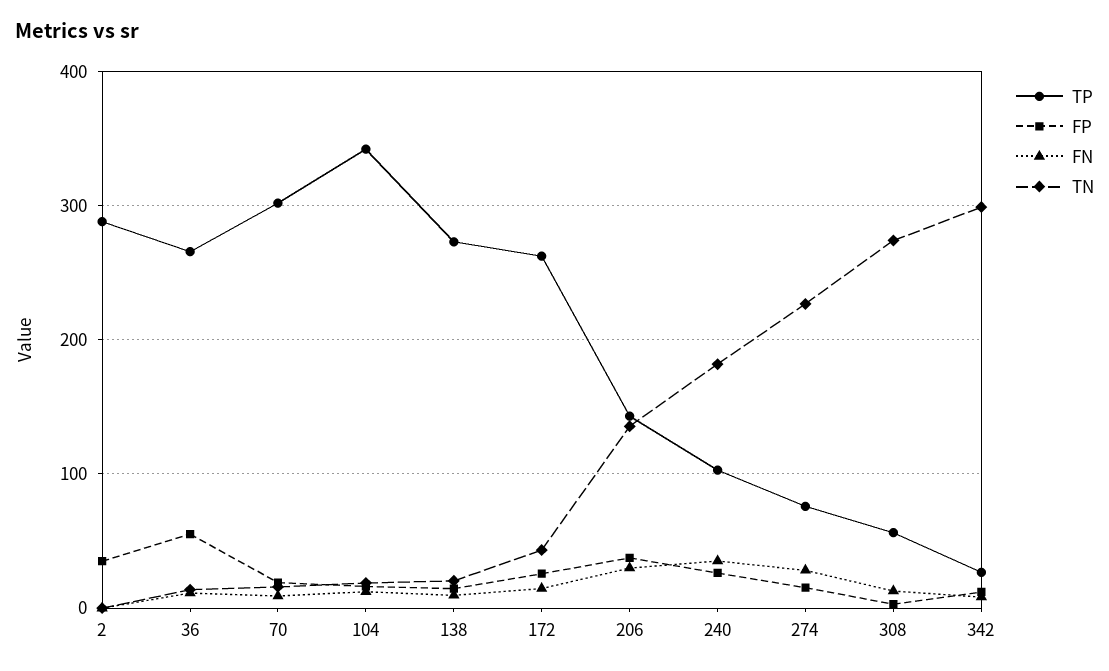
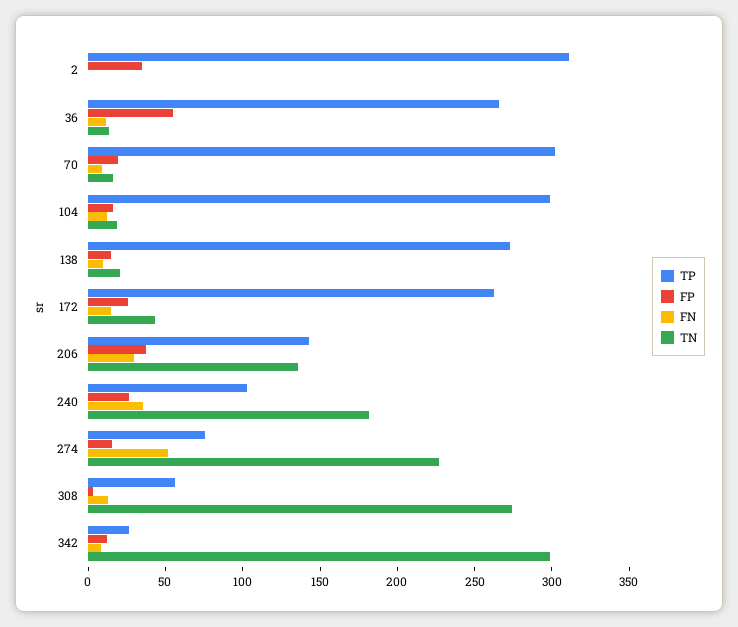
  {
    "TP": {
-     "2": 290,
+     "2": 310,
      "36": 270,
      "70": 300,
-     "104": 340,
+     "104": 300,
      "138": 270,
      "172": 260,
      "206": 140,
      "240": 100,
      "274": 80,
      "308": 60,
      "342": 30
    },
    "FP": {
      "2": 40,
      "36": 60,
      "70": 20,
      "104": 20,
      "138": 10,
      "172": 30,
      "206": 40,
      "240": 30,
      "274": 20,
      "308": 0,
      "342": 10
    },
    "FN": {
      "2": 0,
      "36": 10,
      "70": 10,
      "104": 10,
      "138": 10,
      "172": 10,
      "206": 30,
      "240": 40,
-     "274": 30,
+     "274": 50,
      "308": 10,
      "342": 10
    },
    "TN": {
      "2": 0,
      "36": 10,
      "70": 20,
      "104": 20,
      "138": 20,
      "172": 40,
      "206": 140,
      "240": 180,
      "274": 230,
      "308": 270,
      "342": 300
    }
  }

